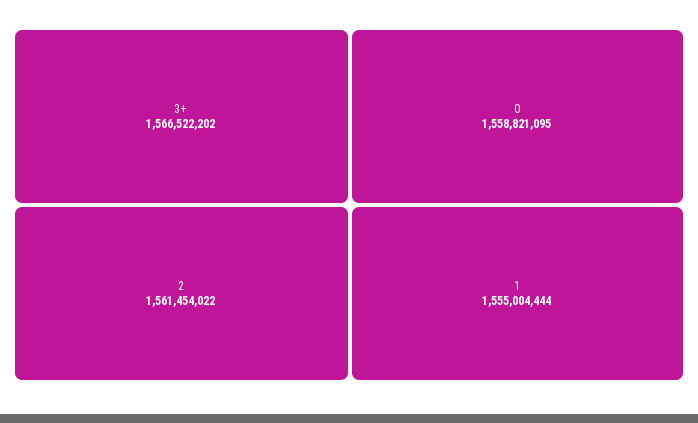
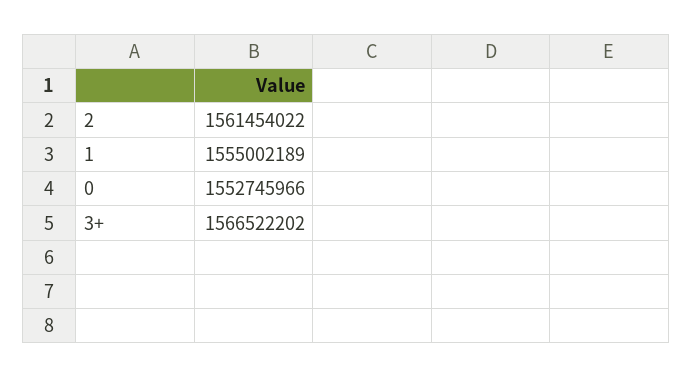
  {
    "3+": 1566522202,
    "2": 1561454022,
-   "0": 1558821095,
+   "0": 1552745966,
-   "1": 1555004444
+   "1": 1555002189
  }

